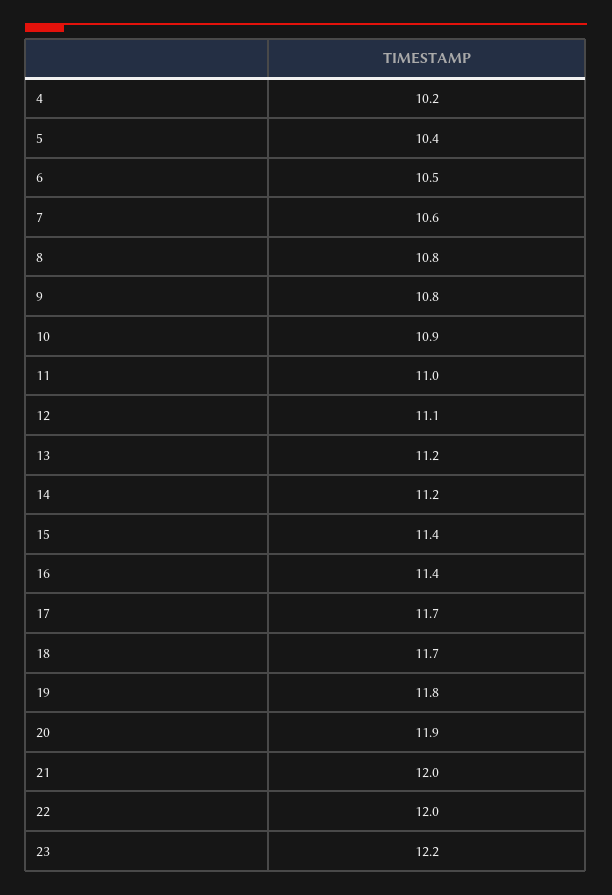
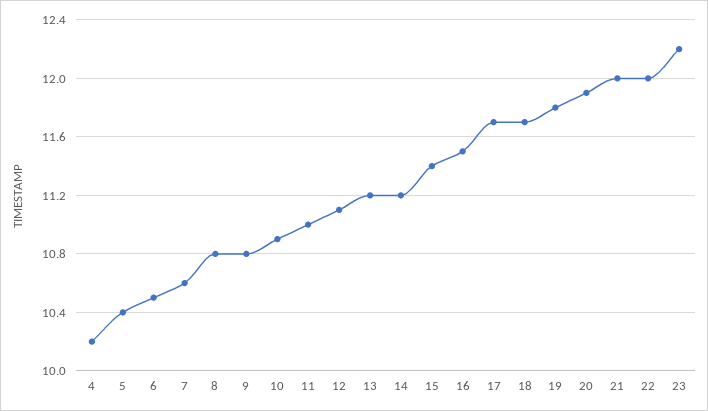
  {
    "4": 10.2,
    "5": 10.4,
    "6": 10.5,
    "7": 10.6,
    "8": 10.8,
    "9": 10.8,
    "10": 10.9,
    "11": 11,
    "12": 11.1,
    "13": 11.2,
    "14": 11.2,
    "15": 11.4,
-   "16": 11.4,
+   "16": 11.5,
    "17": 11.7,
    "18": 11.7,
    "19": 11.8,
    "20": 11.9,
    "21": 12,
    "22": 12,
    "23": 12.2
  }

